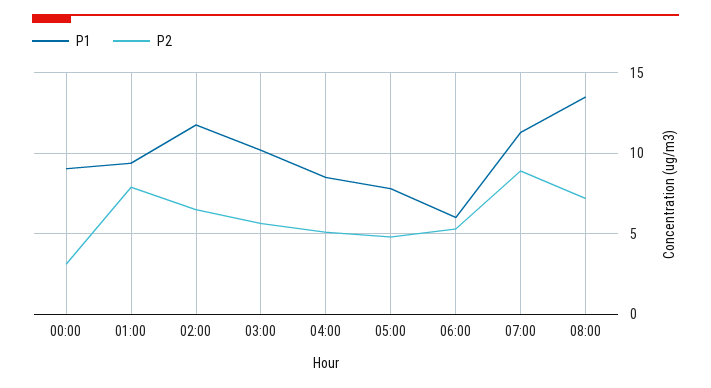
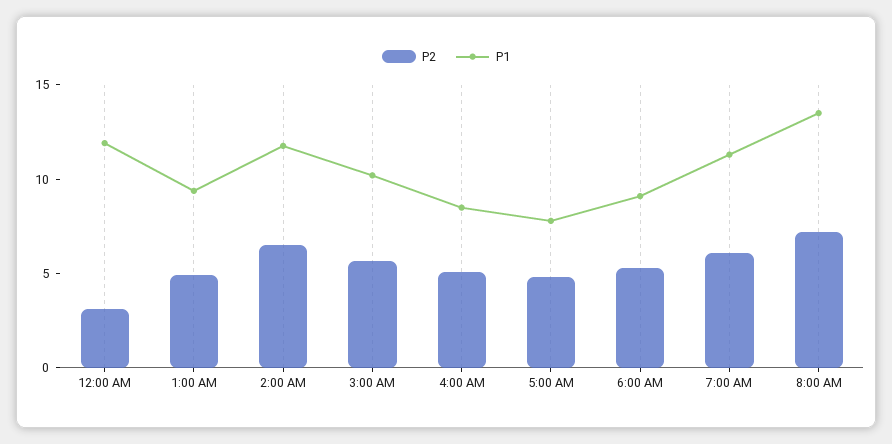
  {
    "P1": {
-     "00:00": 9,
+     "00:00": 12,
      "01:00": 9.5,
      "02:00": 12,
      "03:00": 10,
      "04:00": 8.5,
      "05:00": 8,
-     "06:00": 6,
+     "06:00": 9,
      "07:00": 11.5,
      "08:00": 13.5
    },
    "P2": {
      "00:00": 3,
-     "01:00": 8,
+     "01:00": 5,
      "02:00": 6.5,
      "03:00": 5.5,
      "04:00": 5,
      "05:00": 5,
      "06:00": 5.5,
-     "07:00": 9,
+     "07:00": 6,
      "08:00": 7
    }
  }

